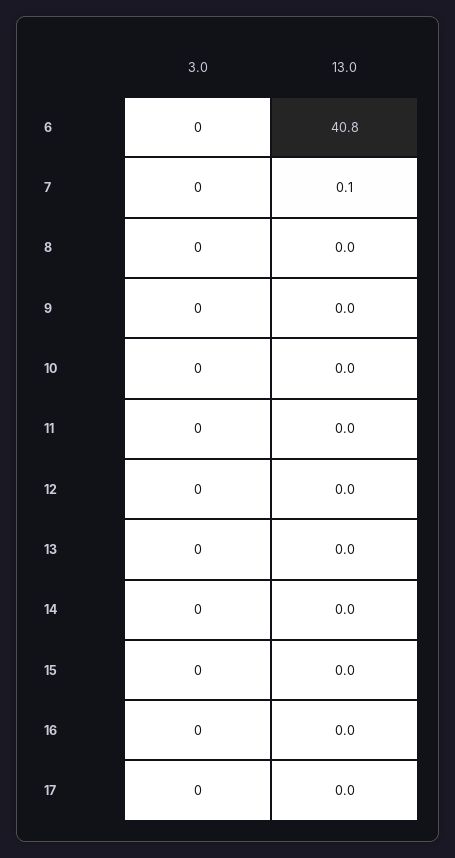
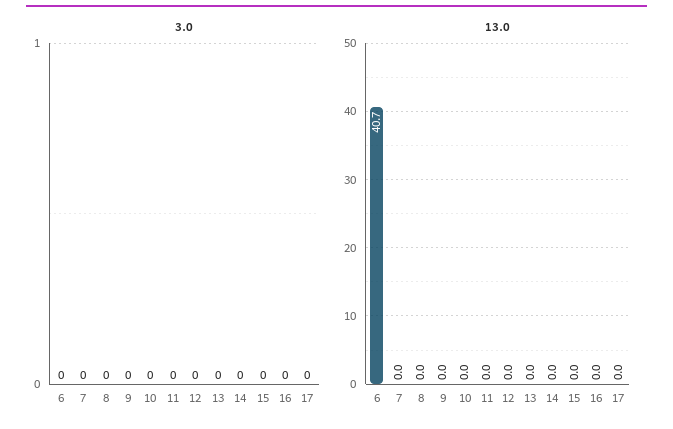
  {
    "3.0": {
      "6": 0,
      "7": 0,
      "8": 0,
      "9": 0,
      "10": 0,
      "11": 0,
      "12": 0,
      "13": 0,
      "14": 0,
      "15": 0,
      "16": 0,
      "17": 0
    },
    "13.0": {
-     "6": 40.8,
+     "6": 40.7,
-     "7": 0.1,
+     "7": 0,
      "8": 0,
      "9": 0,
      "10": 0,
      "11": 0,
      "12": 0,
      "13": 0,
      "14": 0,
      "15": 0,
      "16": 0,
      "17": 0
    }
  }

